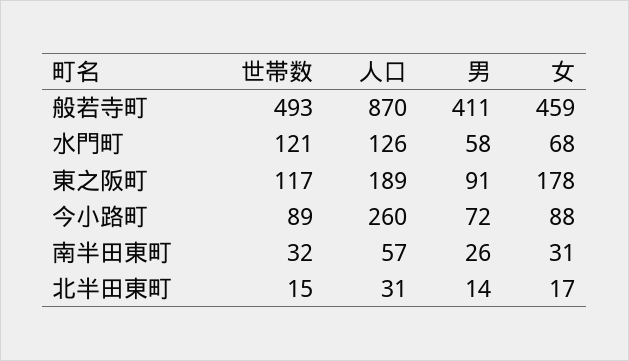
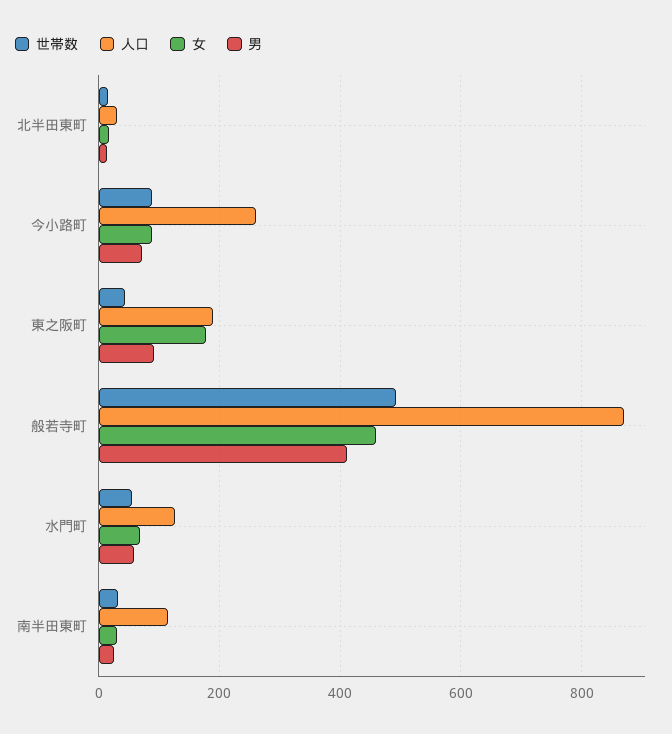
  {
    "世帯数": {
      "般若寺町": 493,
-     "水門町": 121,
+     "水門町": 60,
-     "東之阪町": 117,
+     "東之阪町": 40,
      "今小路町": 89,
      "南半田東町": 32,
      "北半田東町": 15
    },
    "人口": {
      "般若寺町": 870,
      "水門町": 126,
      "東之阪町": 189,
      "今小路町": 260,
-     "南半田東町": 57,
+     "南半田東町": 120,
      "北半田東町": 31
    },
    "男": {
      "般若寺町": 411,
      "水門町": 58,
      "東之阪町": 91,
      "今小路町": 72,
      "南半田東町": 26,
      "北半田東町": 14
    },
    "女": {
      "般若寺町": 459,
      "水門町": 68,
      "東之阪町": 178,
      "今小路町": 88,
      "南半田東町": 31,
      "北半田東町": 17
    }
  }

